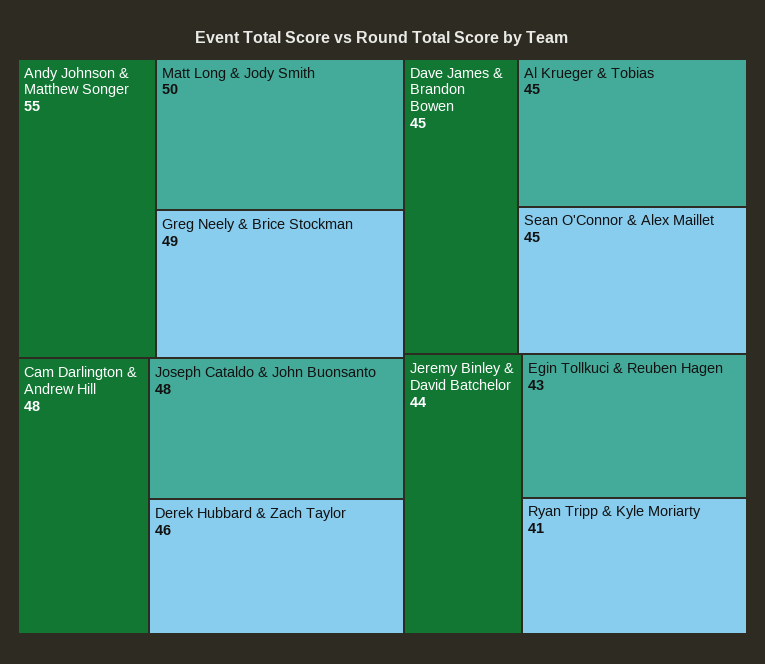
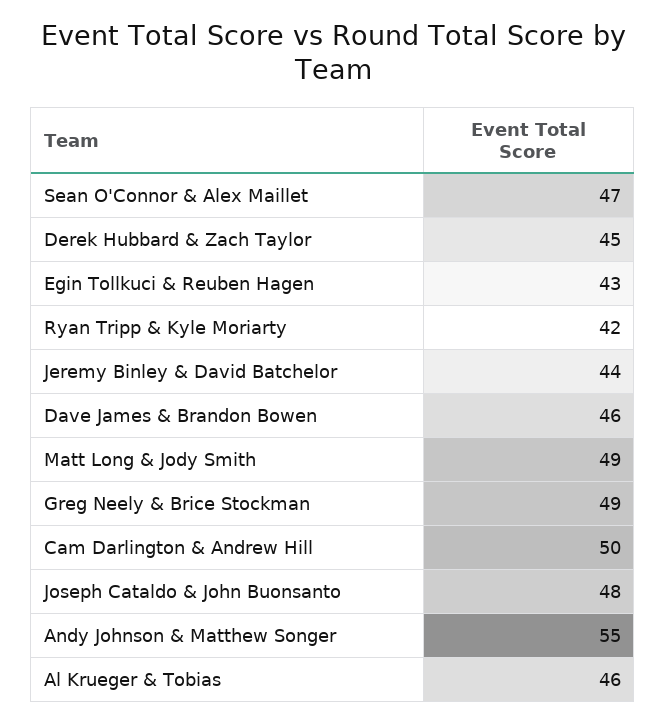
  {
    "Andy Johnson & Matthew Songer": 55,
-   "Matt Long & Jody Smith": 50,
+   "Matt Long & Jody Smith": 49,
    "Greg Neely & Brice Stockman": 49,
-   "Cam Darlington & Andrew Hill": 48,
+   "Cam Darlington & Andrew Hill": 50,
    "Joseph Cataldo & John Buonsanto": 48,
-   "Derek Hubbard & Zach Taylor": 46,
+   "Derek Hubbard & Zach Taylor": 45,
-   "Dave James & Brandon Bowen": 45,
+   "Dave James & Brandon Bowen": 46,
-   "Al Krueger & Tobias": 45,
+   "Al Krueger & Tobias": 46,
-   "Sean O'Connor & Alex Maillet": 45,
+   "Sean O'Connor & Alex Maillet": 47,
    "Jeremy Binley & David Batchelor": 44,
    "Egin Tollkuci & Reuben Hagen": 43,
-   "Ryan Tripp & Kyle Moriarty": 41
+   "Ryan Tripp & Kyle Moriarty": 42
  }

